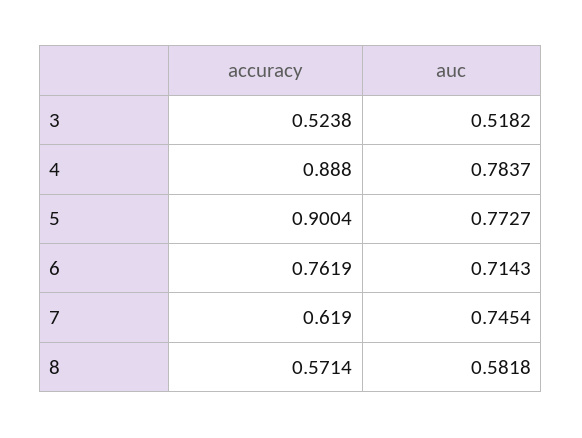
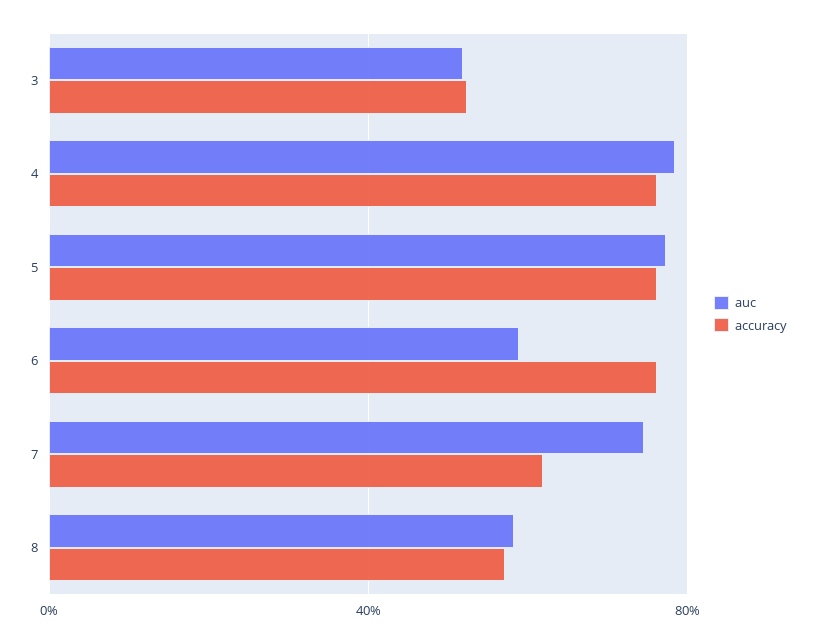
  {
    "accuracy": {
      "3": 0.5238,
-     "4": 0.888,
+     "4": 0.75,
-     "5": 0.9004,
+     "5": 0.75,
      "6": 0.7619,
      "7": 0.619,
      "8": 0.5714
    },
    "auc": {
      "3": 0.5182,
      "4": 0.7837,
      "5": 0.7727,
-     "6": 0.7143,
+     "6": 0.6,
      "7": 0.7454,
      "8": 0.5818
    }
  }

